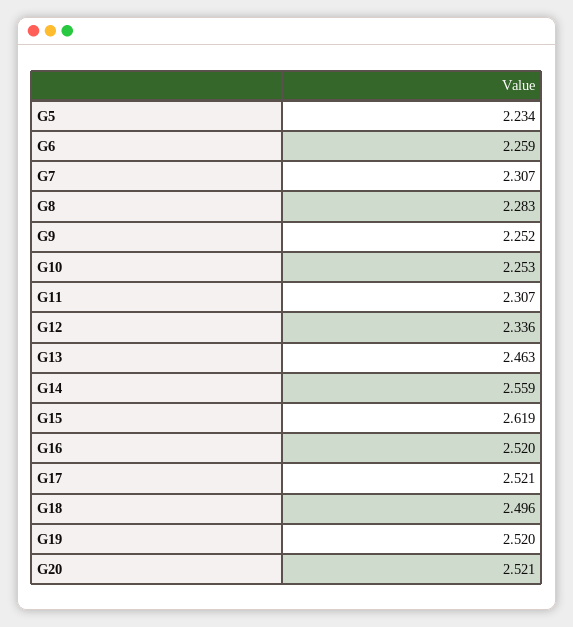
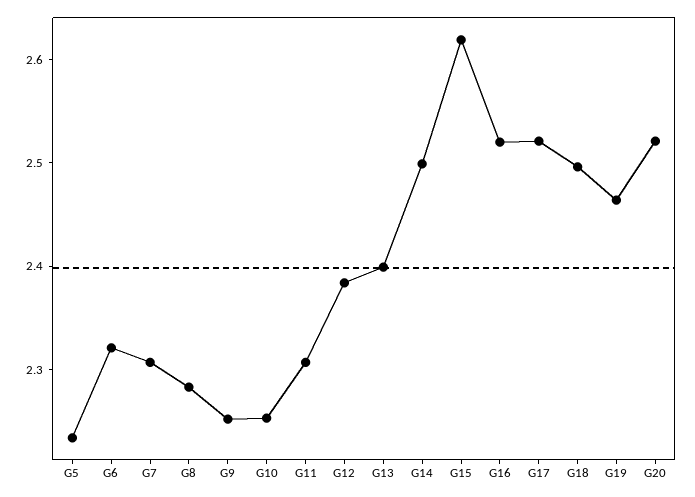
  {
    "G5": 2.234,
-   "G6": 2.259,
+   "G6": 2.32,
    "G7": 2.307,
    "G8": 2.283,
    "G9": 2.252,
    "G10": 2.253,
    "G11": 2.307,
-   "G12": 2.336,
+   "G12": 2.38,
-   "G13": 2.463,
+   "G13": 2.4,
-   "G14": 2.559,
+   "G14": 2.5,
    "G15": 2.619,
    "G16": 2.52,
    "G17": 2.521,
    "G18": 2.496,
-   "G19": 2.52,
+   "G19": 2.46,
    "G20": 2.521
  }

